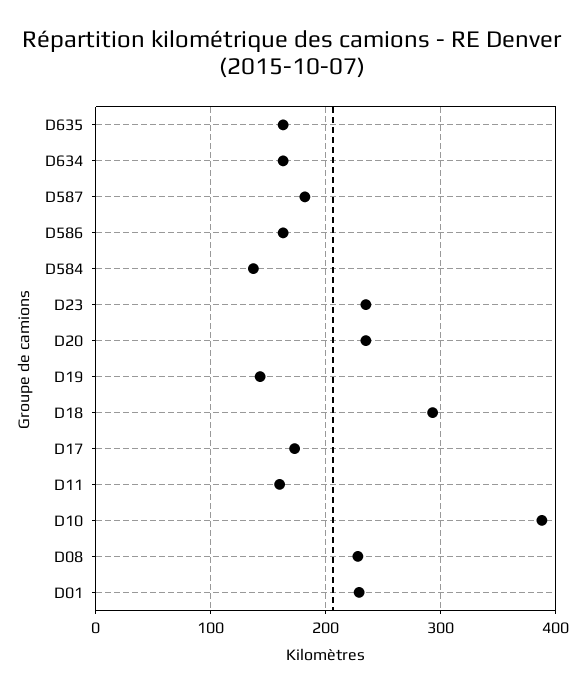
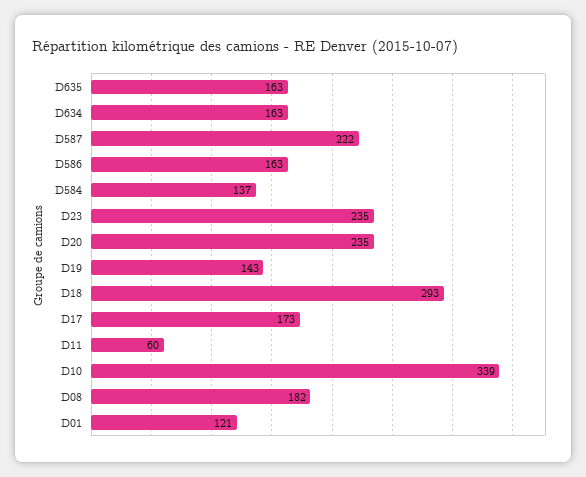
  {
    "D635": 163,
    "D634": 163,
-   "D587": 180,
+   "D587": 222,
    "D586": 163,
    "D584": 137,
    "D23": 235,
    "D20": 235,
    "D19": 143,
    "D18": 293,
    "D17": 173,
-   "D11": 160,
+   "D11": 60,
-   "D10": 390,
+   "D10": 339,
-   "D08": 230,
+   "D08": 182,
-   "D01": 230
+   "D01": 121
  }

